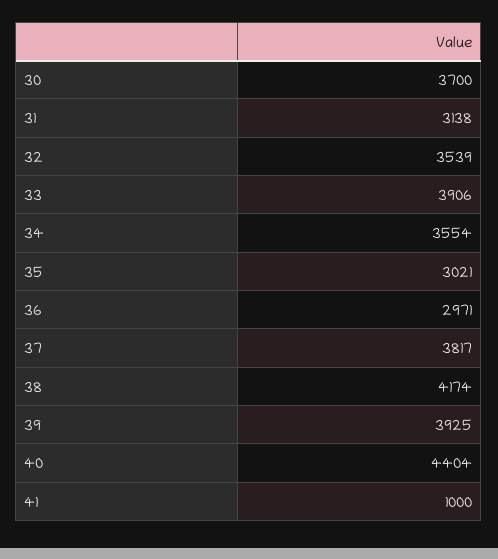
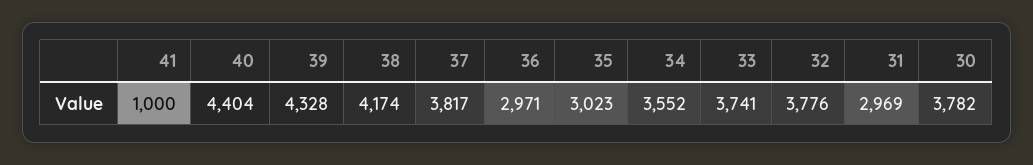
  {
-   "30": 3700,
+   "30": 3782,
-   "31": 3138,
+   "31": 2969,
-   "32": 3539,
+   "32": 3776,
-   "33": 3906,
+   "33": 3741,
-   "34": 3554,
+   "34": 3552,
-   "35": 3021,
+   "35": 3023,
    "36": 2971,
    "37": 3817,
    "38": 4174,
-   "39": 3925,
+   "39": 4328,
    "40": 4404,
    "41": 1000
  }

